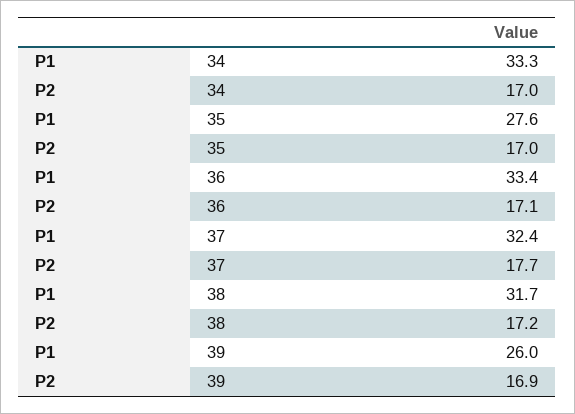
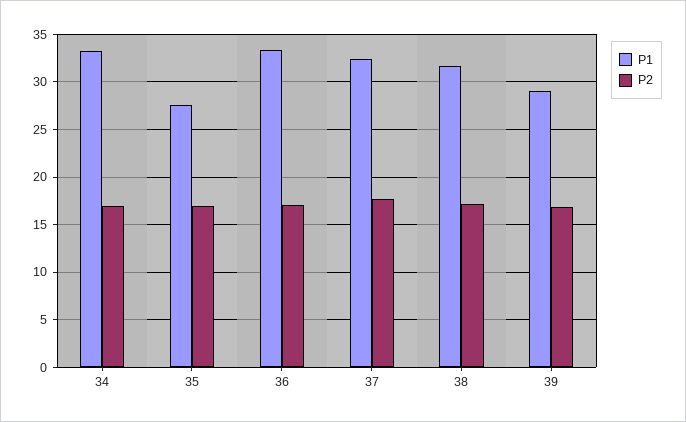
  {
    "P1": {
      "34": 33.3,
      "35": 27.6,
      "36": 33.4,
      "37": 32.4,
      "38": 31.7,
-     "39": 26
+     "39": 29
    },
    "P2": {
      "34": 17,
      "35": 17,
      "36": 17.1,
      "37": 17.7,
      "38": 17.2,
      "39": 16.9
    }
  }

